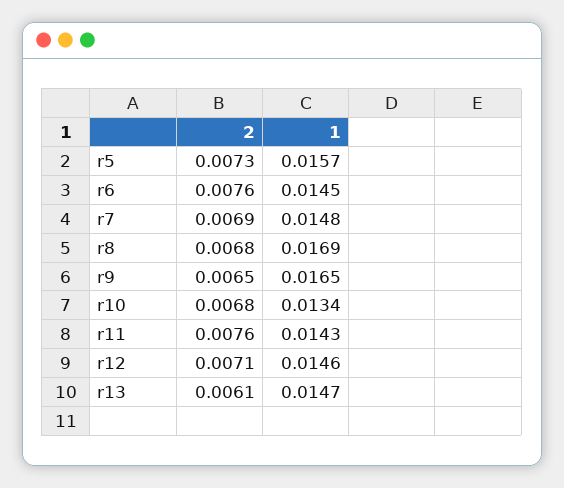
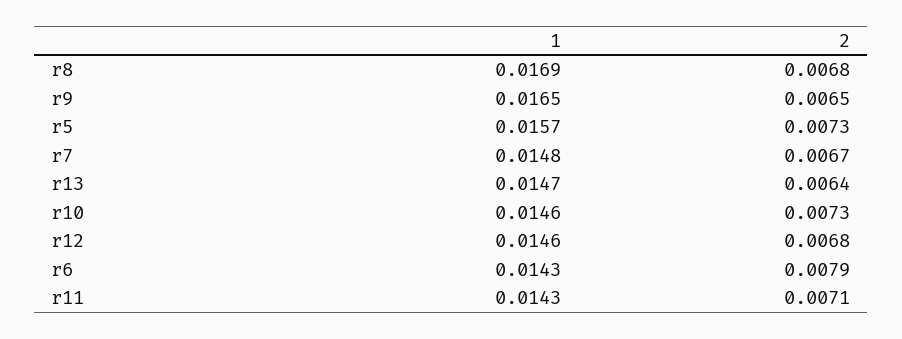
  {
    "2": {
      "r5": 0.0073,
-     "r6": 0.0076,
+     "r6": 0.0079,
-     "r7": 0.0069,
+     "r7": 0.0067,
      "r8": 0.0068,
      "r9": 0.0065,
-     "r10": 0.0068,
+     "r10": 0.0073,
-     "r11": 0.0076,
+     "r11": 0.0071,
-     "r12": 0.0071,
+     "r12": 0.0068,
-     "r13": 0.0061
+     "r13": 0.0064
    },
    "1": {
      "r5": 0.0157,
-     "r6": 0.0145,
+     "r6": 0.0143,
      "r7": 0.0148,
      "r8": 0.0169,
      "r9": 0.0165,
-     "r10": 0.0134,
+     "r10": 0.0146,
      "r11": 0.0143,
      "r12": 0.0146,
      "r13": 0.0147
    }
  }

